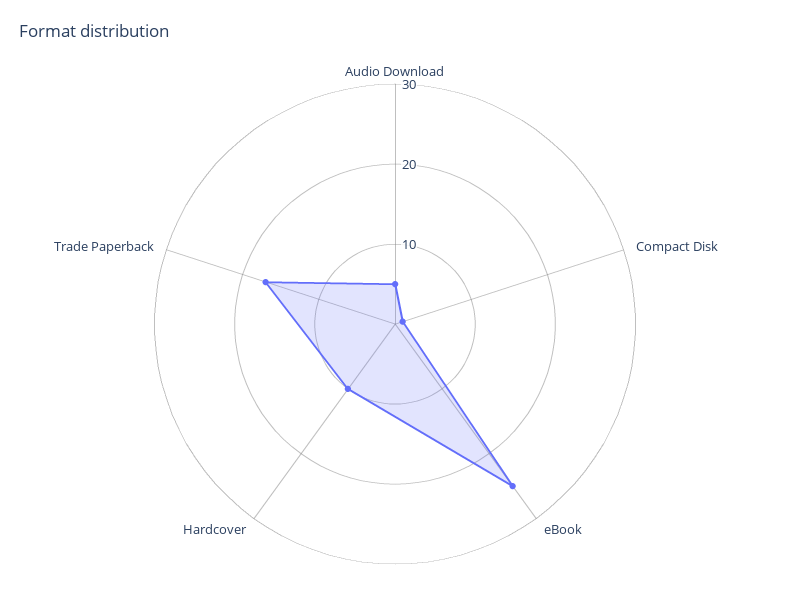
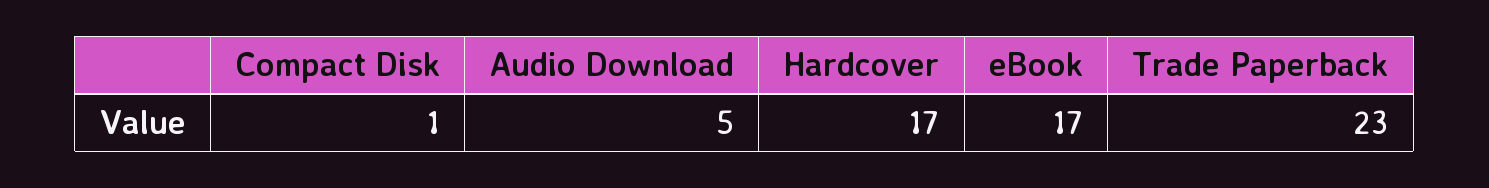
  {
    "Audio Download": 5,
    "Compact Disk": 1,
-   "eBook": 25,
+   "eBook": 17,
-   "Hardcover": 10,
+   "Hardcover": 17,
-   "Trade Paperback": 17
+   "Trade Paperback": 23
  }

